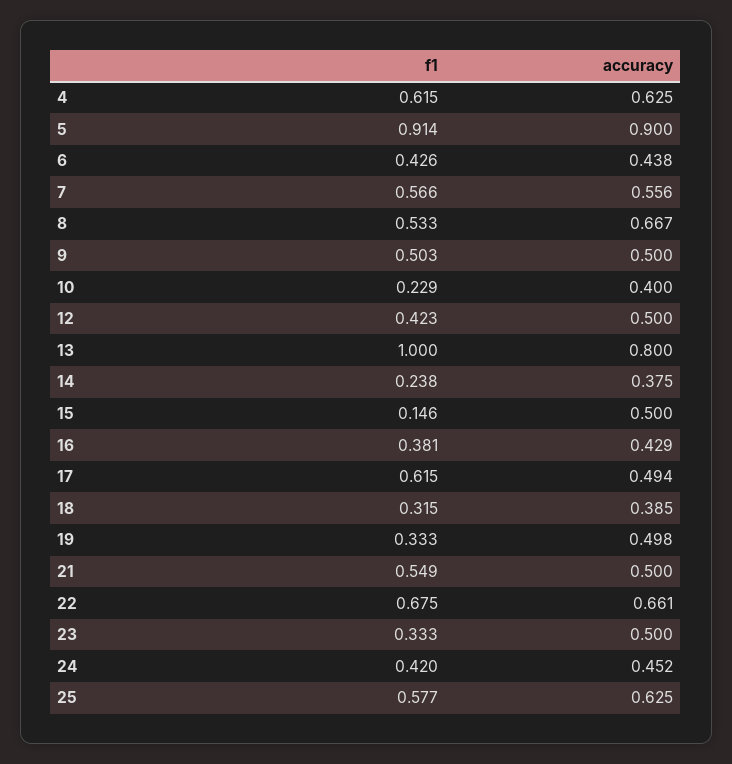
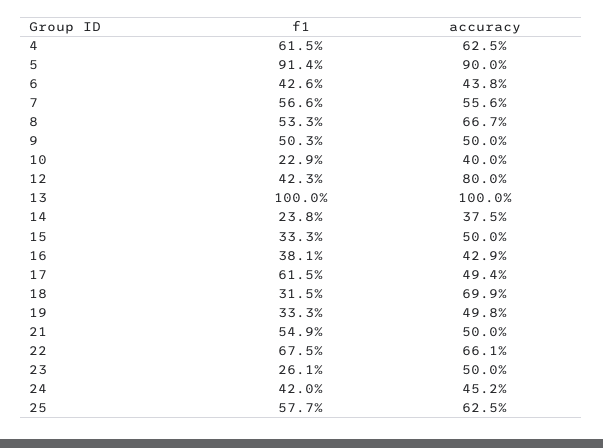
  {
    "f1": {
      "4": 0.615,
      "5": 0.914,
      "6": 0.426,
      "7": 0.566,
      "8": 0.533,
      "9": 0.503,
      "10": 0.229,
      "12": 0.423,
      "13": 1,
      "14": 0.238,
-     "15": 0.146,
+     "15": 0.333,
      "16": 0.381,
      "17": 0.615,
      "18": 0.315,
      "19": 0.333,
      "21": 0.549,
      "22": 0.675,
-     "23": 0.333,
+     "23": 0.261,
      "24": 0.42,
      "25": 0.577
    },
    "accuracy": {
      "4": 0.625,
      "5": 0.9,
      "6": 0.438,
      "7": 0.556,
      "8": 0.667,
      "9": 0.5,
      "10": 0.4,
-     "12": 0.5,
+     "12": 0.8,
-     "13": 0.8,
+     "13": 1,
      "14": 0.375,
      "15": 0.5,
      "16": 0.429,
      "17": 0.494,
-     "18": 0.385,
+     "18": 0.699,
      "19": 0.498,
      "21": 0.5,
      "22": 0.661,
      "23": 0.5,
      "24": 0.452,
      "25": 0.625
    }
  }

